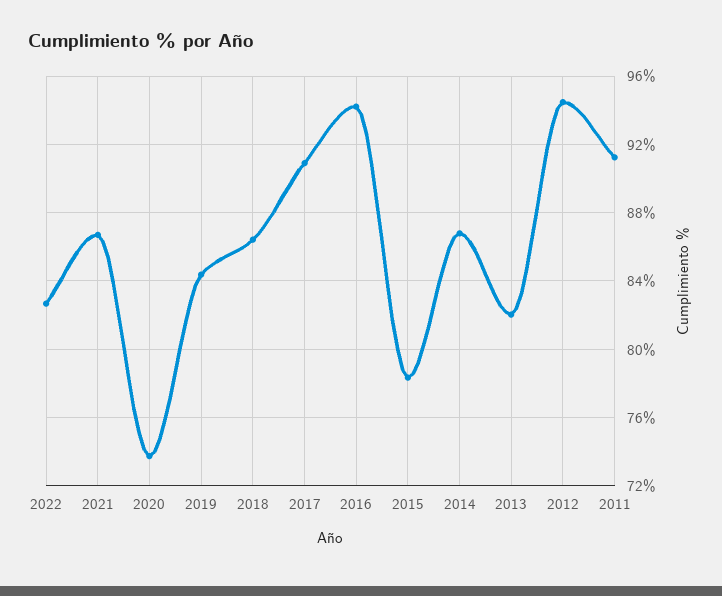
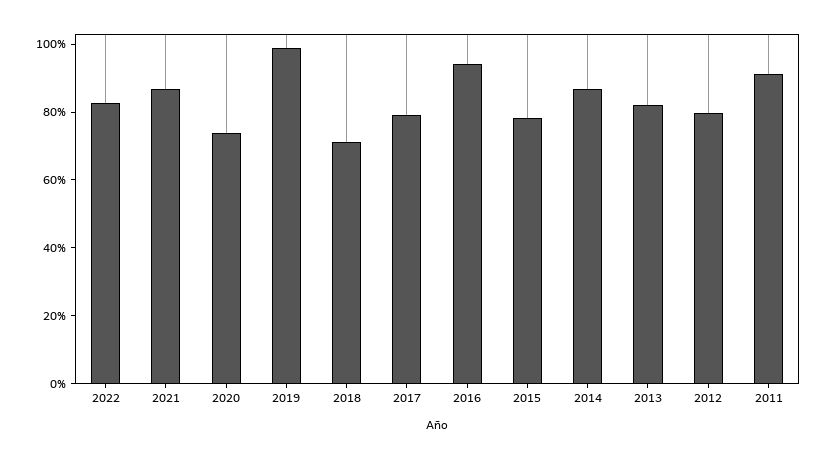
  {
    "2022": 82.5,
    "2021": 86.5,
    "2020": 73.5,
-   "2019": 84.5,
+   "2019": 100,
-   "2018": 86.5,
+   "2018": 70,
-   "2017": 91,
+   "2017": 80,
    "2016": 94,
    "2015": 78.5,
    "2014": 87,
    "2013": 82,
-   "2012": 94.5,
+   "2012": 80,
    "2011": 91
  }

